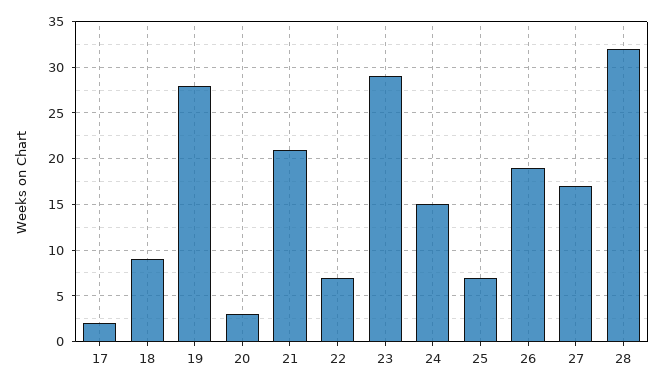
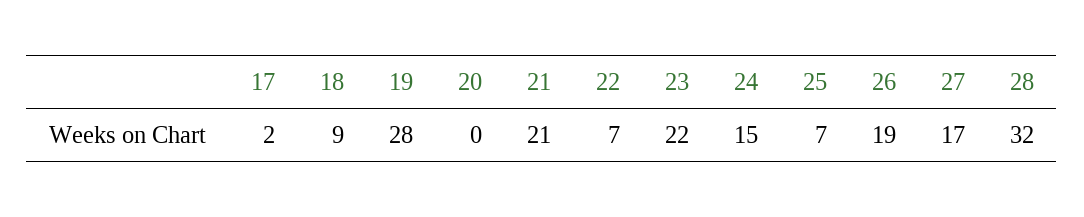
  {
    "17": 2,
    "18": 9,
    "19": 28,
-   "20": 3,
+   "20": 0,
    "21": 21,
    "22": 7,
-   "23": 29,
+   "23": 22,
    "24": 15,
    "25": 7,
    "26": 19,
    "27": 17,
    "28": 32
  }

